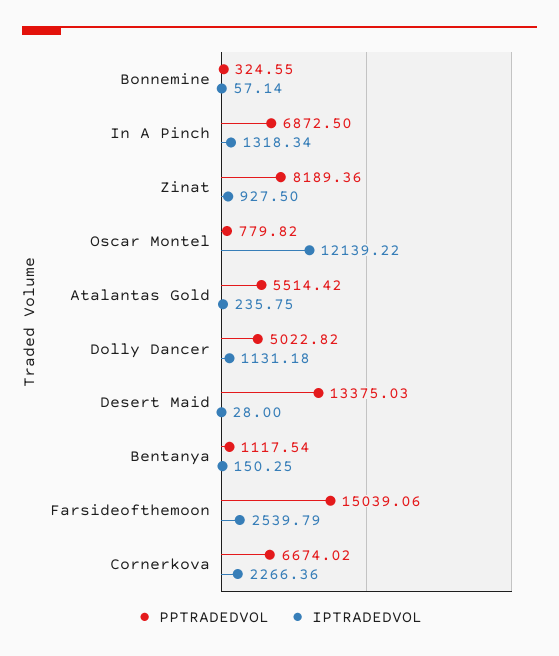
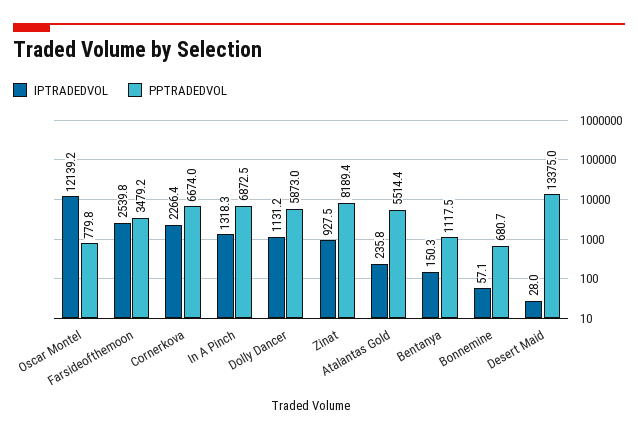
  {
    "PPTRADEDVOL": {
-     "Bonnemine": 324.55,
+     "Bonnemine": 680.7,
      "In A Pinch": 6872.5,
      "Zinat": 8189.36,
      "Oscar Montel": 779.82,
      "Atalantas Gold": 5514.42,
-     "Dolly Dancer": 5022.82,
+     "Dolly Dancer": 5873,
      "Desert Maid": 13375.03,
      "Bentanya": 1117.54,
-     "Farsideofthemoon": 15039.06,
+     "Farsideofthemoon": 3479.2,
      "Cornerkova": 6674.02
    },
    "IPTRADEDVOL": {
      "Bonnemine": 57.14,
      "In A Pinch": 1318.34,
      "Zinat": 927.5,
      "Oscar Montel": 12139.22,
      "Atalantas Gold": 235.75,
      "Dolly Dancer": 1131.18,
      "Desert Maid": 28,
      "Bentanya": 150.25,
      "Farsideofthemoon": 2539.79,
      "Cornerkova": 2266.36
    }
  }

